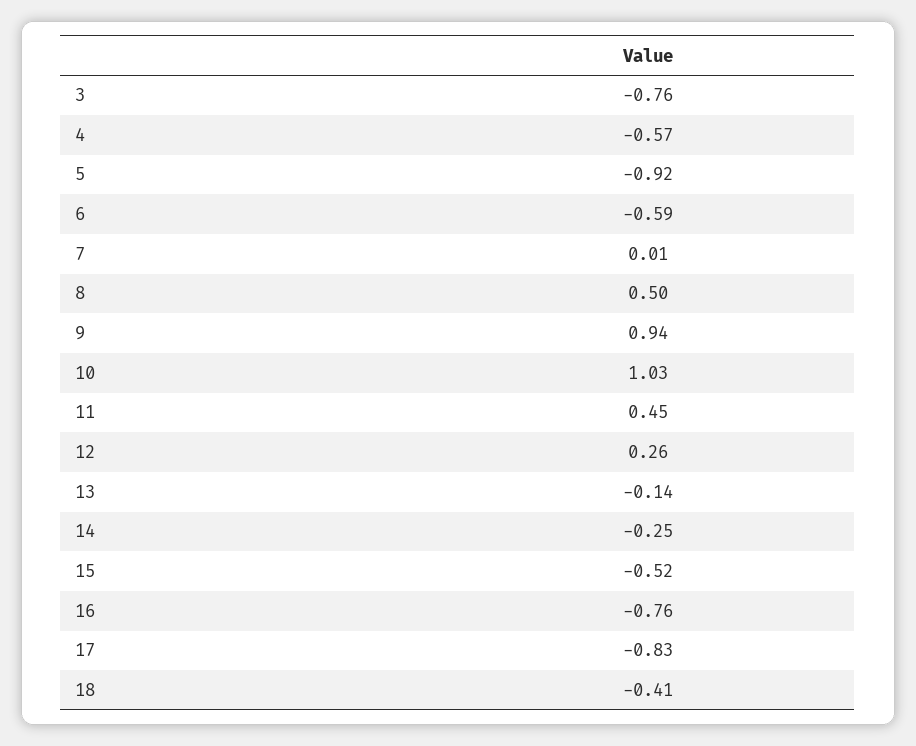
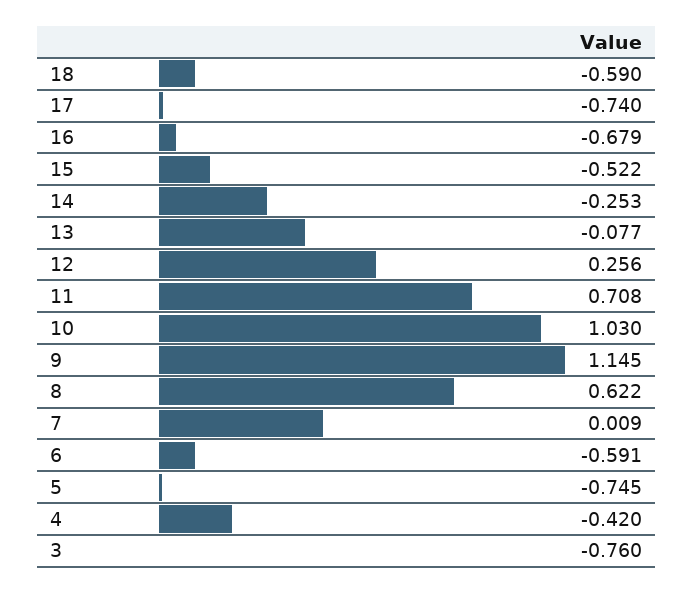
  {
    "3": -0.76,
-   "4": -0.57,
+   "4": -0.42,
-   "5": -0.92,
+   "5": -0.745,
    "6": -0.591,
    "7": 0.009,
-   "8": 0.5,
+   "8": 0.622,
-   "9": 0.94,
+   "9": 1.145,
    "10": 1.03,
-   "11": 0.45,
+   "11": 0.708,
    "12": 0.256,
-   "13": -0.14,
+   "13": -0.077,
    "14": -0.253,
    "15": -0.522,
-   "16": -0.76,
+   "16": -0.679,
-   "17": -0.83,
+   "17": -0.74,
-   "18": -0.41
+   "18": -0.59
  }

